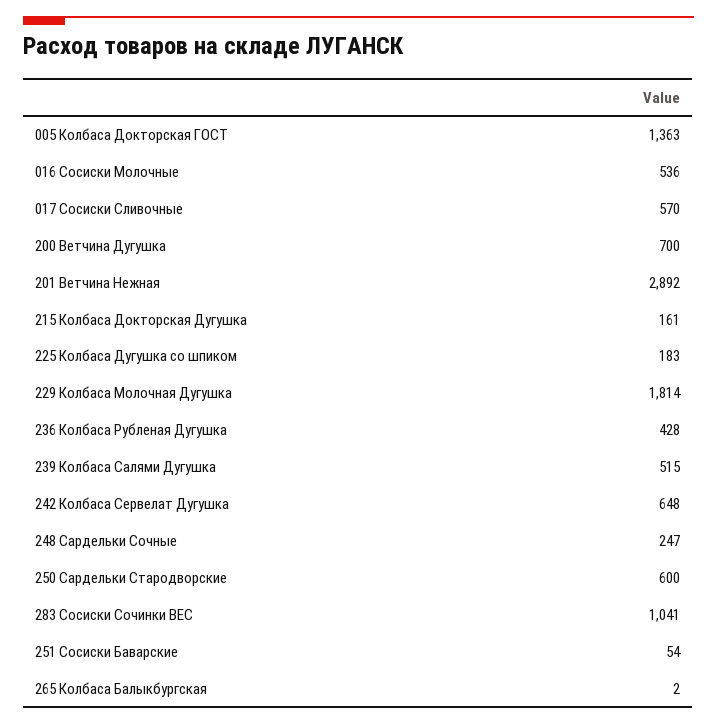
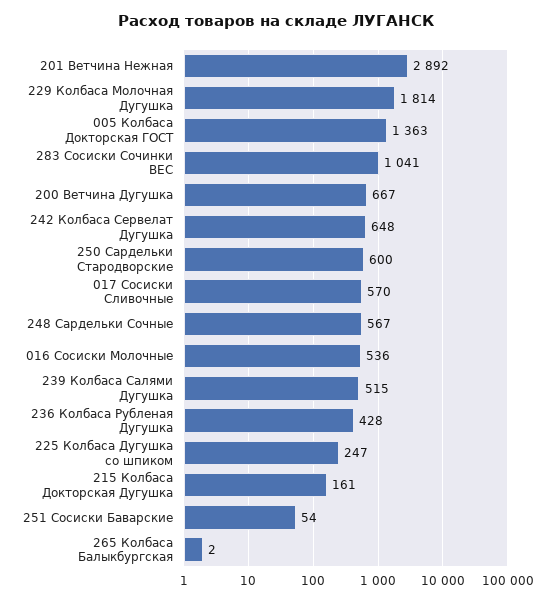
  {
    "005 Колбаса Докторская ГОСТ": 1363,
    "016 Сосиски Молочные": 536,
    "017 Сосиски Сливочные": 570,
-   "200 Ветчина Дугушка": 700,
+   "200 Ветчина Дугушка": 667,
    "201 Ветчина Нежная": 2892,
    "215 Колбаса Докторская Дугушка": 161,
-   "225 Колбаса Дугушка со шпиком": 183,
+   "225 Колбаса Дугушка со шпиком": 247,
    "229 Колбаса Молочная Дугушка": 1814,
    "236 Колбаса Рубленая Дугушка": 428,
    "239 Колбаса Салями Дугушка": 515,
    "242 Колбаса Сервелат Дугушка": 648,
-   "248 Сардельки Сочные": 247,
+   "248 Сардельки Сочные": 567,
    "250 Сардельки Стародворские": 600,
    "283 Сосиски Сочинки ВЕС": 1041,
    "251 Сосиски Баварские": 54,
    "265 Колбаса Балыкбургская": 2
  }

